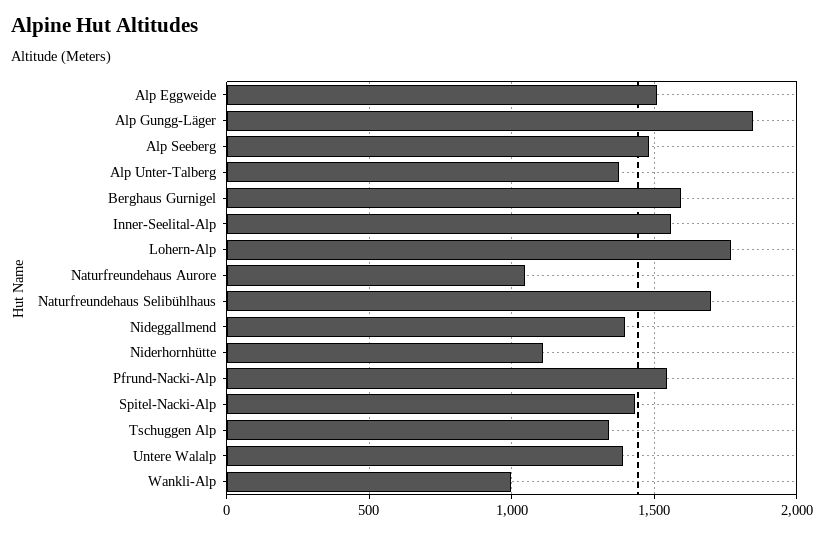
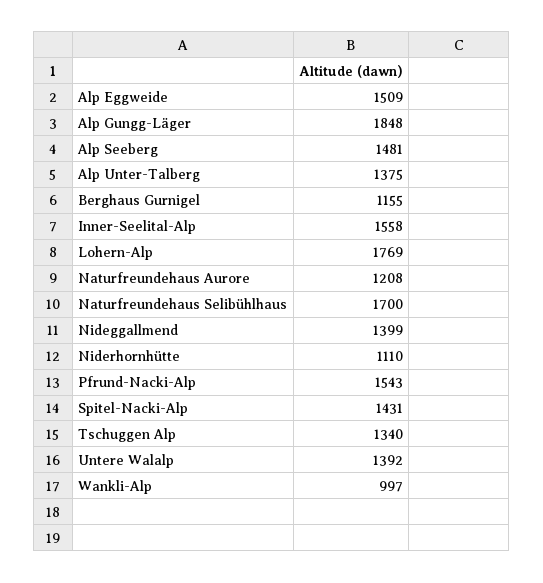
  {
    "Alp Eggweide": 1509,
    "Alp Gungg-Läger": 1848,
    "Alp Seeberg": 1481,
    "Alp Unter-Talberg": 1375,
-   "Berghaus Gurnigel": 1600,
+   "Berghaus Gurnigel": 1155,
    "Inner-Seelital-Alp": 1558,
    "Lohern-Alp": 1769,
-   "Naturfreundehaus Aurore": 1050,
+   "Naturfreundehaus Aurore": 1208,
    "Naturfreundehaus Selibühlhaus": 1700,
    "Nideggallmend": 1399,
    "Niderhornhütte": 1110,
    "Pfrund-Nacki-Alp": 1543,
    "Spitel-Nacki-Alp": 1431,
    "Tschuggen Alp": 1340,
    "Untere Walalp": 1392,
    "Wankli-Alp": 997
  }

